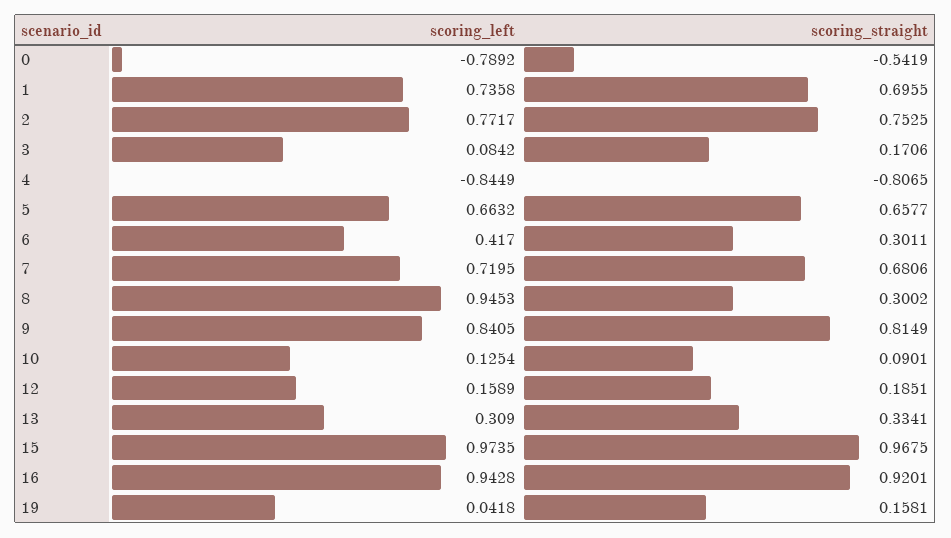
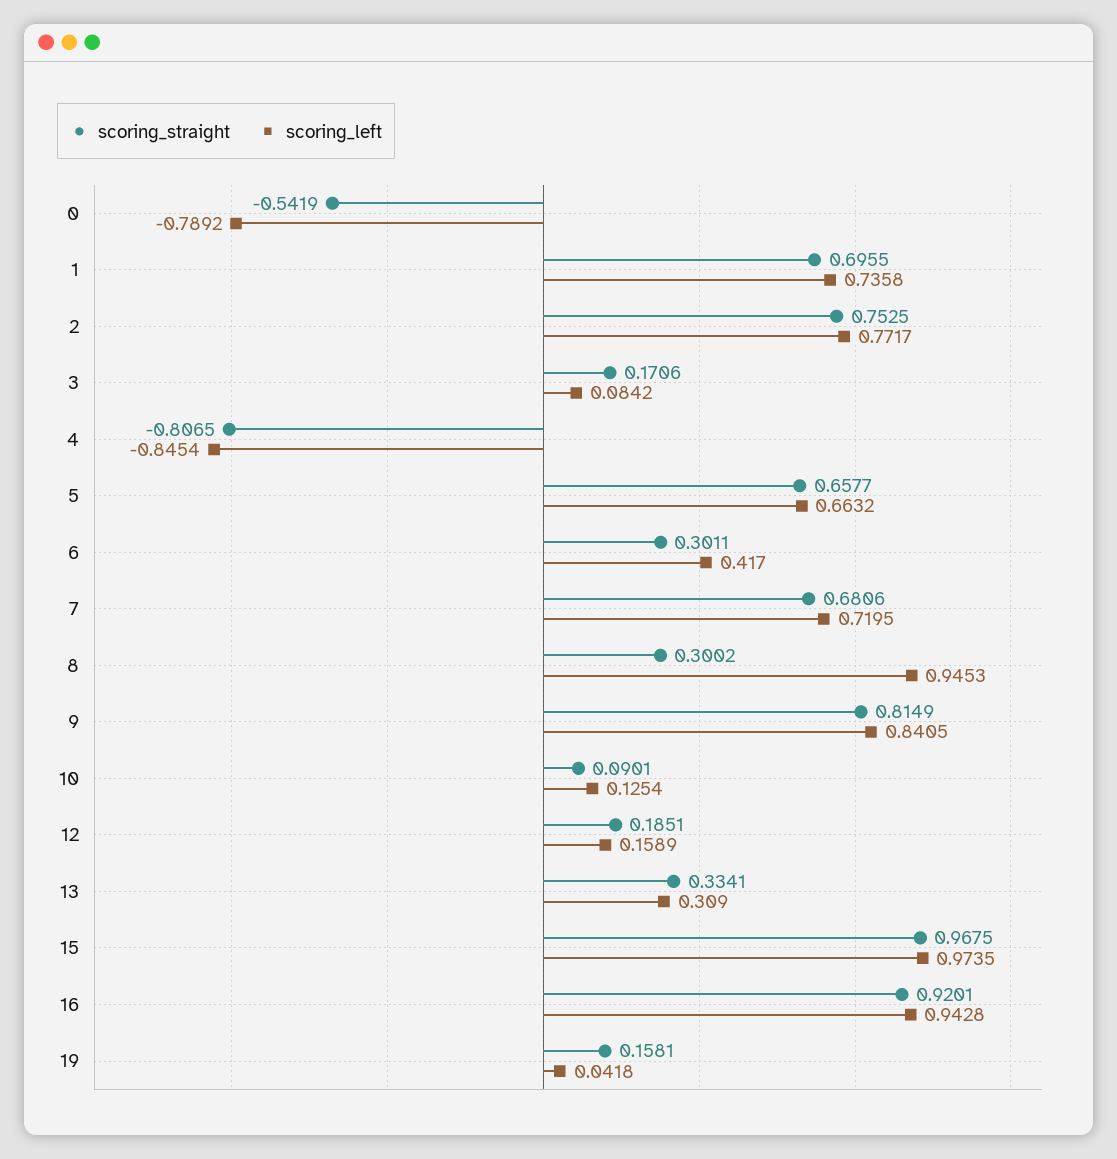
  {
    "scoring_left": {
      "0": -0.7892,
      "1": 0.7358,
      "2": 0.7717,
      "3": 0.0842,
-     "4": -0.8449,
+     "4": -0.8454,
      "5": 0.6632,
      "6": 0.417,
      "7": 0.7195,
      "8": 0.9453,
      "9": 0.8405,
      "10": 0.1254,
      "12": 0.1589,
      "13": 0.309,
      "15": 0.9735,
      "16": 0.9428,
      "19": 0.0418
    },
    "scoring_straight": {
      "0": -0.5419,
      "1": 0.6955,
      "2": 0.7525,
      "3": 0.1706,
      "4": -0.8065,
      "5": 0.6577,
      "6": 0.3011,
      "7": 0.6806,
      "8": 0.3002,
      "9": 0.8149,
      "10": 0.0901,
      "12": 0.1851,
      "13": 0.3341,
      "15": 0.9675,
      "16": 0.9201,
      "19": 0.1581
    }
  }

